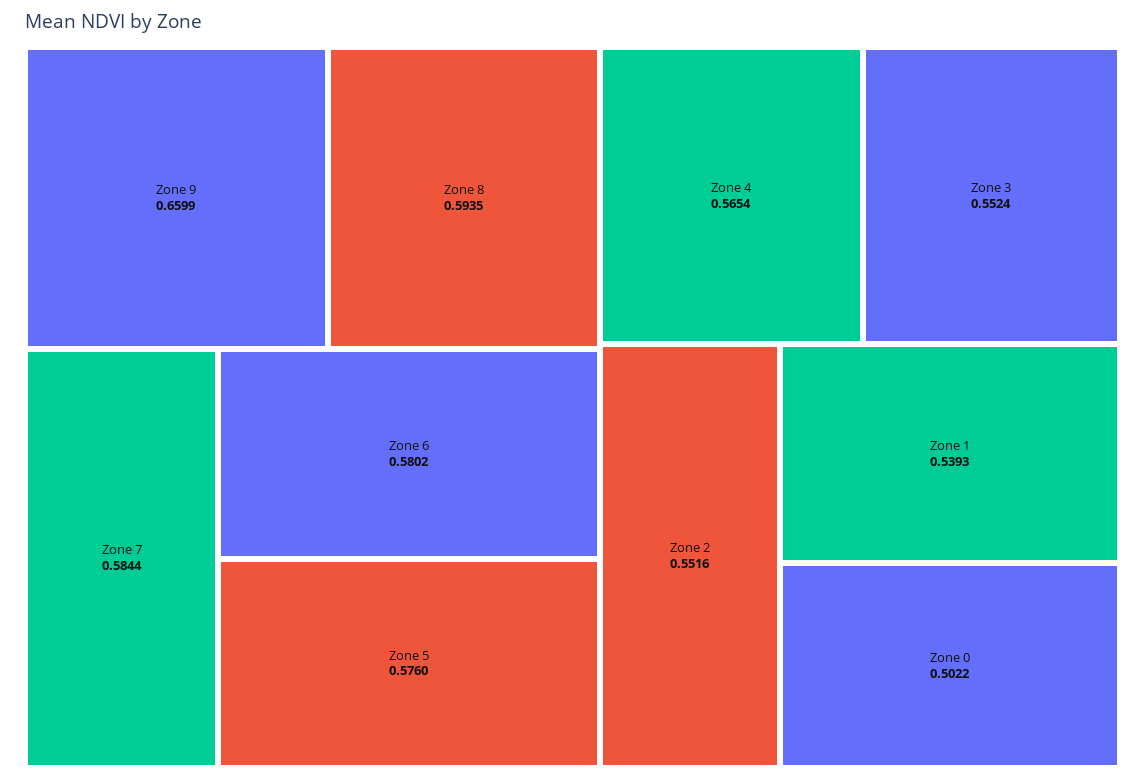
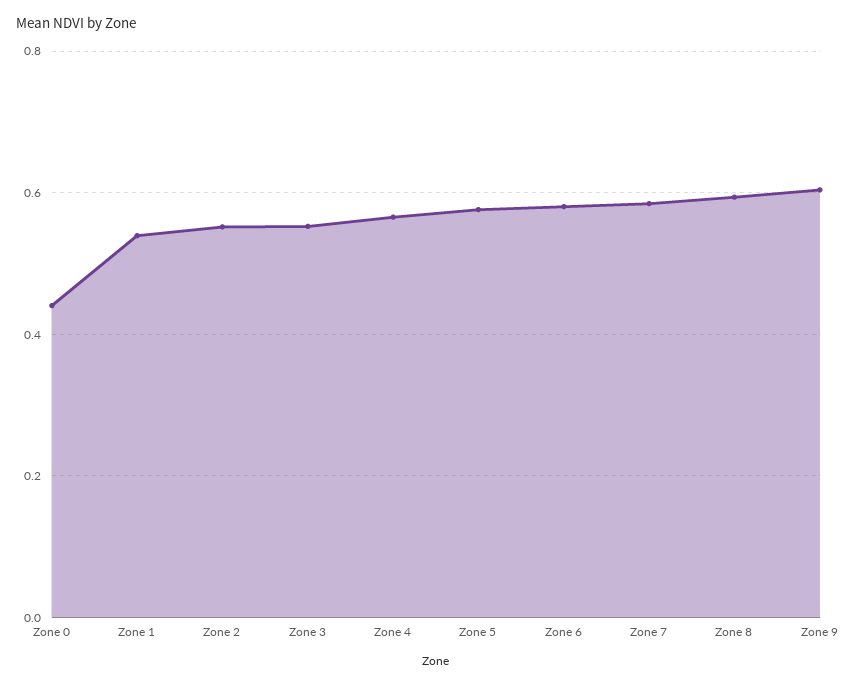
  {
-   "Zone 9": 0.6599,
+   "Zone 9": 0.6,
    "Zone 8": 0.5935,
    "Zone 7": 0.5844,
    "Zone 6": 0.5802,
    "Zone 5": 0.576,
    "Zone 4": 0.5654,
    "Zone 3": 0.5524,
    "Zone 2": 0.5516,
    "Zone 1": 0.5393,
-   "Zone 0": 0.5022
+   "Zone 0": 0.44
  }

